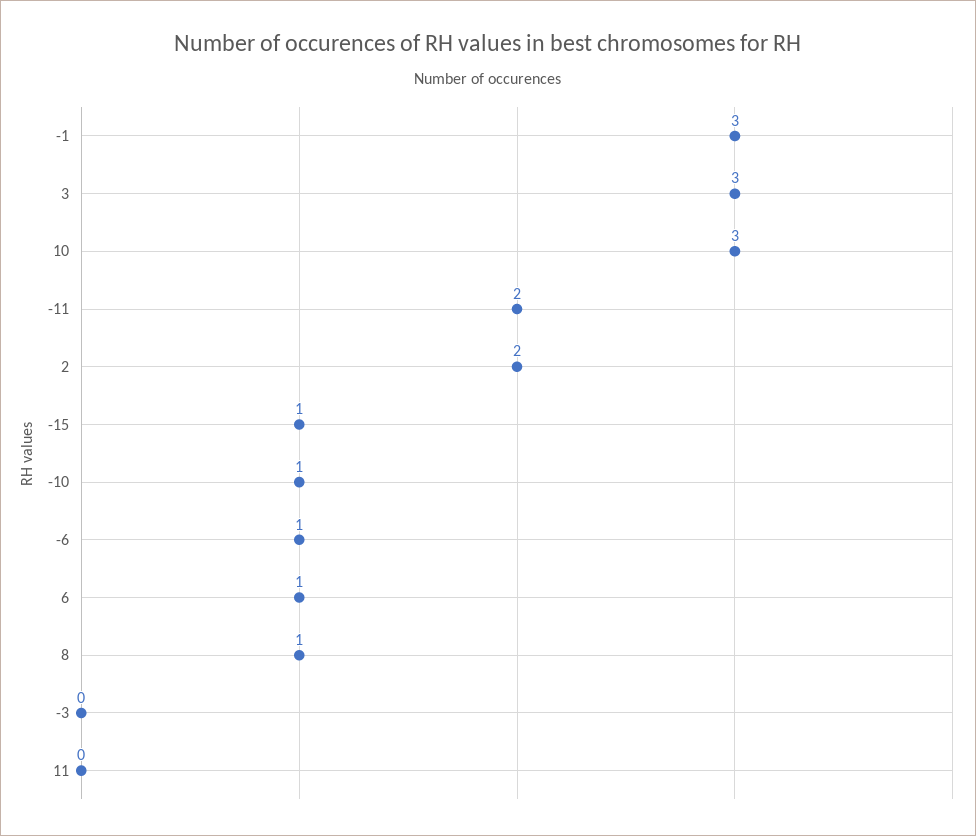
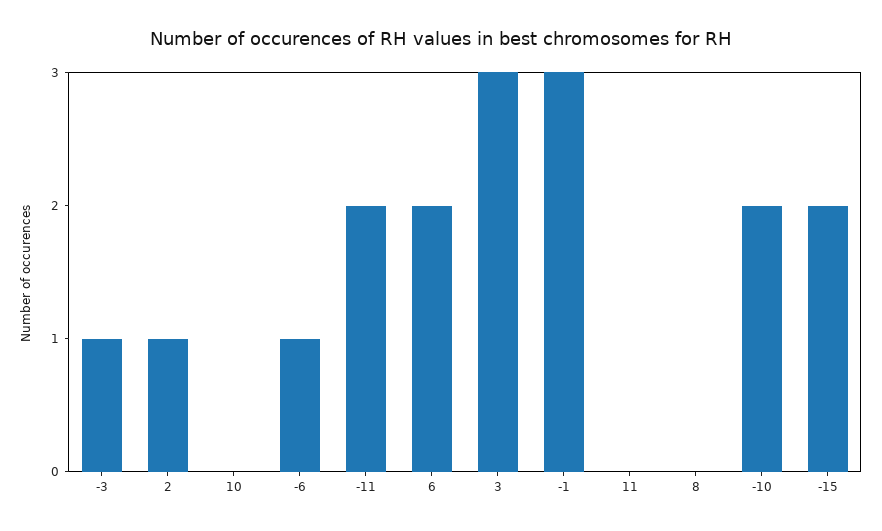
  {
    "-1": 3,
    "3": 3,
-   "10": 3,
+   "10": 0,
    "-11": 2,
-   "2": 2,
+   "2": 1,
-   "-15": 1,
+   "-15": 2,
-   "-10": 1,
+   "-10": 2,
    "-6": 1,
-   "6": 1,
+   "6": 2,
-   "8": 1,
+   "8": 0,
-   "-3": 0,
+   "-3": 1,
    "11": 0
  }

